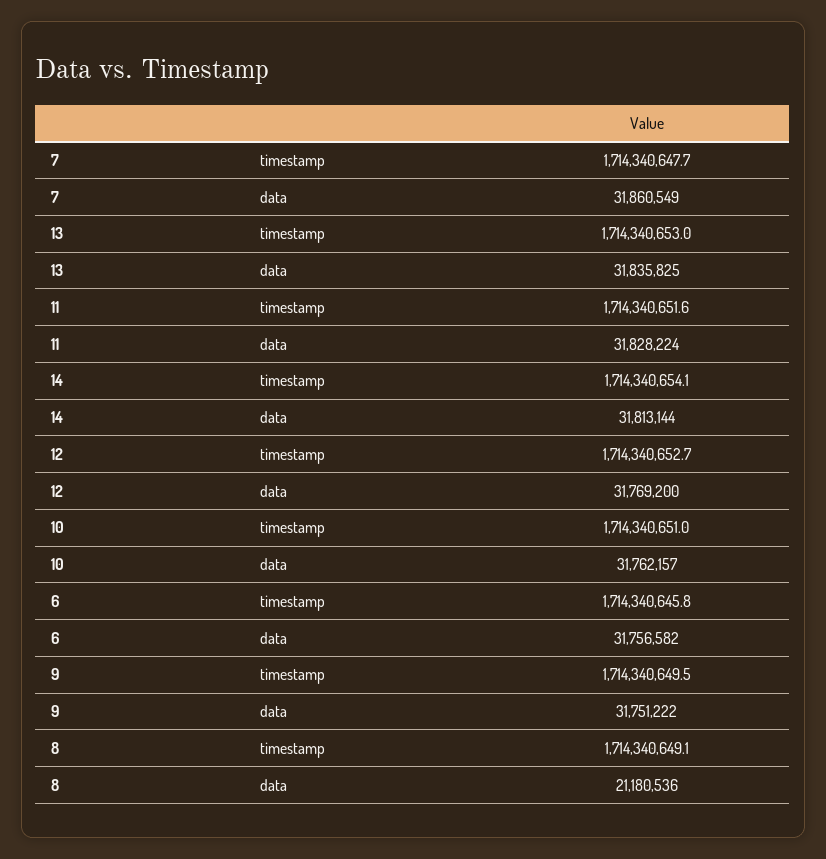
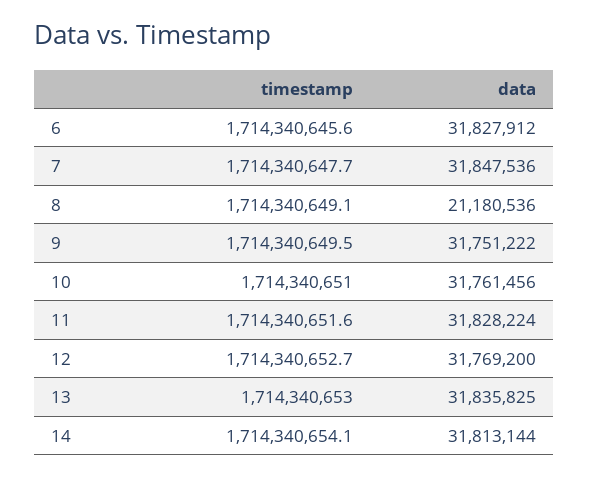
  {
    "7": {
      "timestamp": 1714340647.7,
-     "data": 31860549
+     "data": 31847536
    },
    "13": {
      "timestamp": 1714340653,
      "data": 31835825
    },
    "11": {
      "timestamp": 1714340651.6,
      "data": 31828224
    },
    "14": {
      "timestamp": 1714340654.1,
      "data": 31813144
    },
    "12": {
      "timestamp": 1714340652.7,
      "data": 31769200
    },
    "10": {
      "timestamp": 1714340651,
-     "data": 31762157
+     "data": 31761456
    },
    "6": {
-     "timestamp": 1714340645.8,
+     "timestamp": 1714340645.6,
-     "data": 31756582
+     "data": 31827912
    },
    "9": {
      "timestamp": 1714340649.5,
      "data": 31751222
    },
    "8": {
      "timestamp": 1714340649.1,
      "data": 21180536
    }
  }

